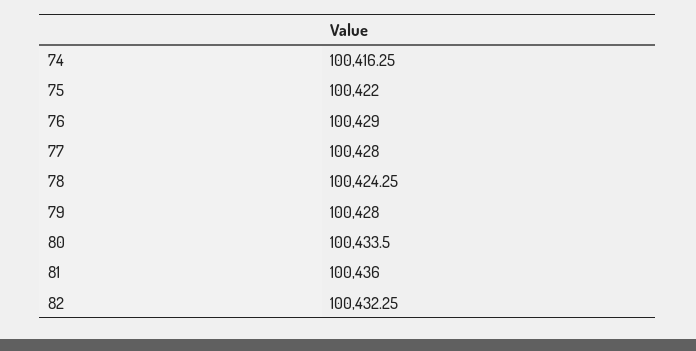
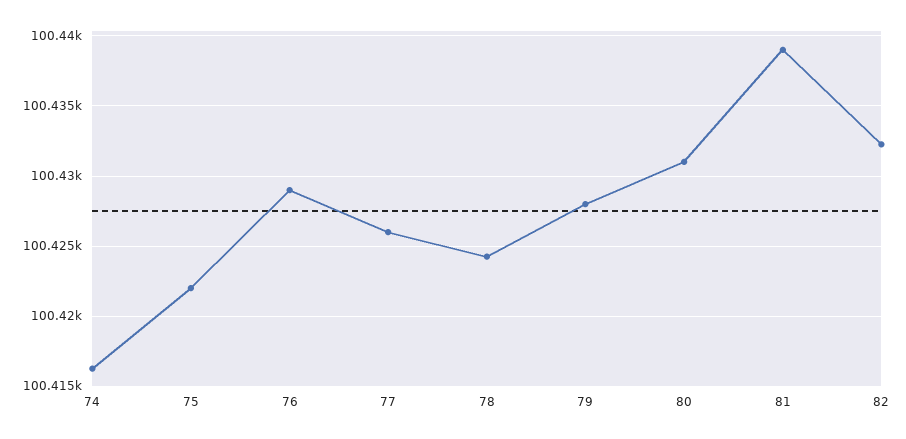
  {
    "74": 100416.25,
    "75": 100422,
    "76": 100429,
-   "77": 100428,
+   "77": 100426,
    "78": 100424.25,
    "79": 100428,
-   "80": 100433.5,
+   "80": 100431,
-   "81": 100436,
+   "81": 100439,
    "82": 100432.25
  }

